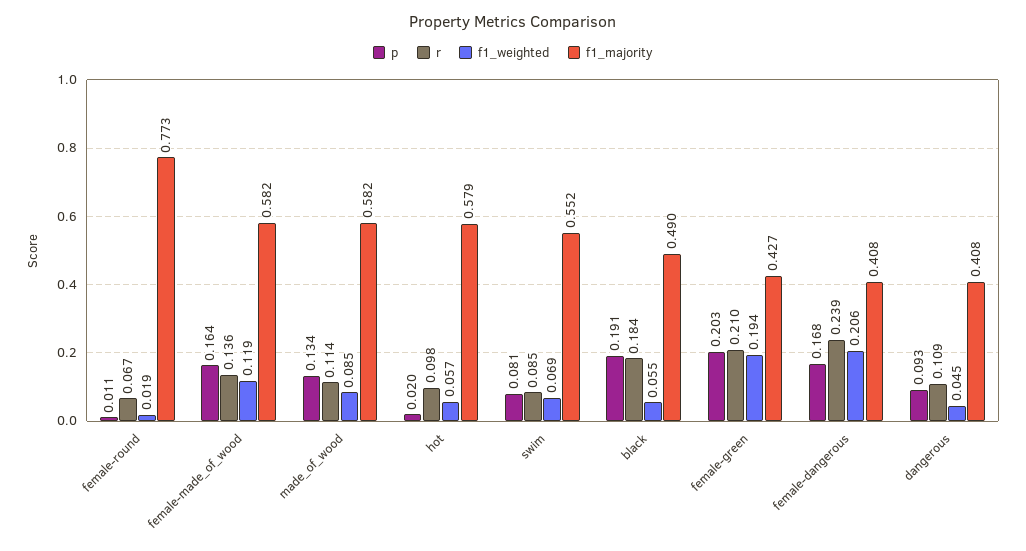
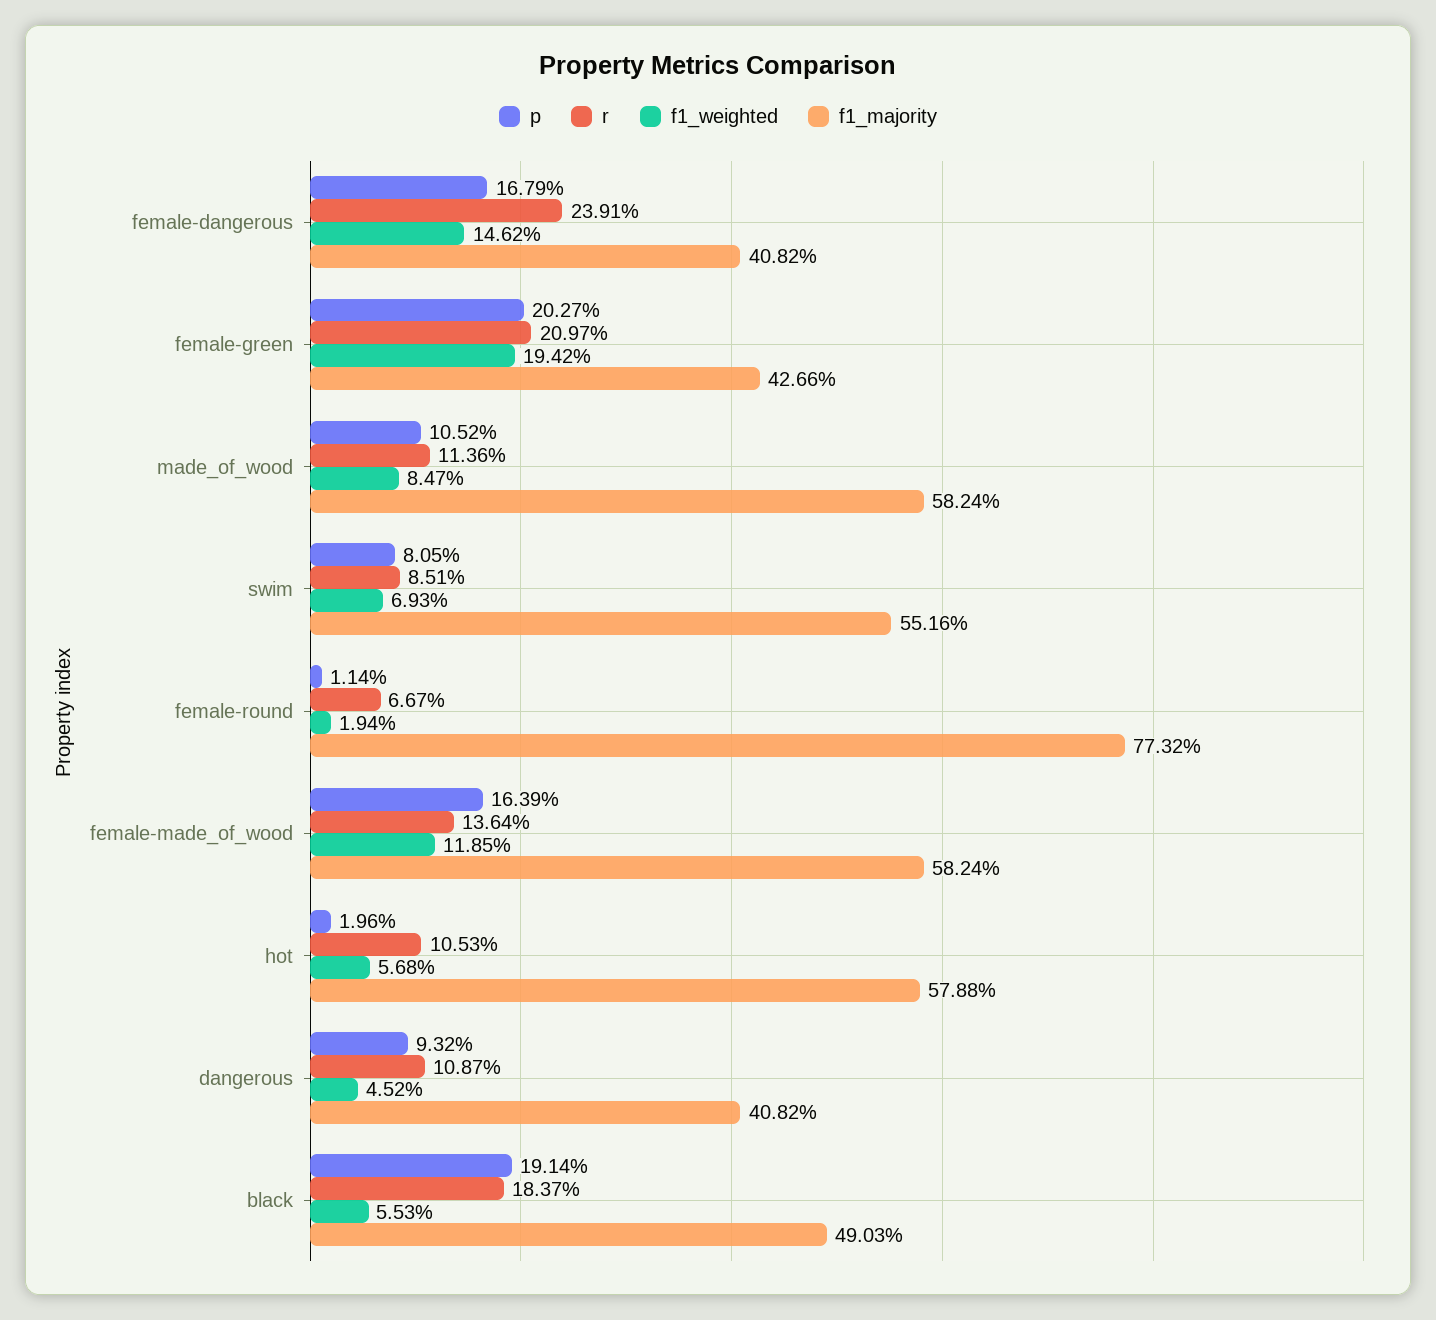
  {
    "p": {
      "female-round": 0.0114,
      "female-made_of_wood": 0.1639,
-     "made_of_wood": 0.134,
+     "made_of_wood": 0.1052,
      "hot": 0.0196,
      "swim": 0.0805,
      "black": 0.1914,
      "female-green": 0.2027,
      "female-dangerous": 0.1679,
      "dangerous": 0.0932
    },
    "r": {
      "female-round": 0.0667,
      "female-made_of_wood": 0.1364,
      "made_of_wood": 0.1136,
-     "hot": 0.098,
+     "hot": 0.1053,
      "swim": 0.0851,
      "black": 0.1837,
      "female-green": 0.2097,
      "female-dangerous": 0.2391,
      "dangerous": 0.1087
    },
    "f1_weighted": {
      "female-round": 0.0194,
      "female-made_of_wood": 0.1185,
      "made_of_wood": 0.0847,
      "hot": 0.0568,
      "swim": 0.0693,
      "black": 0.0553,
      "female-green": 0.1942,
-     "female-dangerous": 0.206,
+     "female-dangerous": 0.1462,
      "dangerous": 0.0452
    },
    "f1_majority": {
      "female-round": 0.7732,
      "female-made_of_wood": 0.5824,
      "made_of_wood": 0.5824,
      "hot": 0.5788,
      "swim": 0.5516,
      "black": 0.4903,
      "female-green": 0.4266,
      "female-dangerous": 0.4082,
      "dangerous": 0.4082
    }
  }

